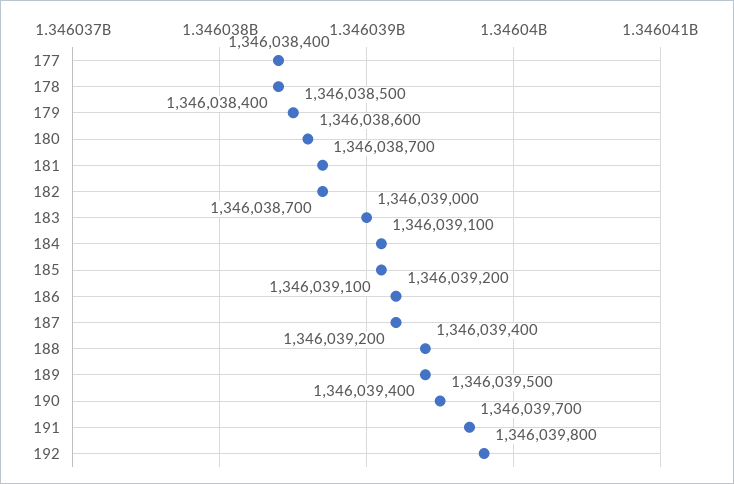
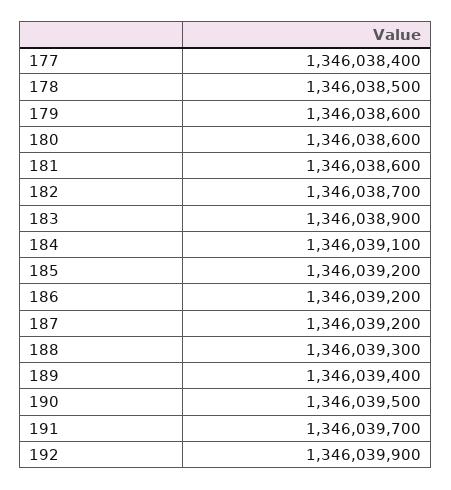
  {
    "177": 1346038400,
-   "178": 1346038400,
+   "178": 1346038500,
-   "179": 1346038500,
+   "179": 1346038600,
    "180": 1346038600,
-   "181": 1346038700,
+   "181": 1346038600,
    "182": 1346038700,
-   "183": 1346039000,
+   "183": 1346038900,
    "184": 1346039100,
-   "185": 1346039100,
+   "185": 1346039200,
    "186": 1346039200,
    "187": 1346039200,
-   "188": 1346039400,
+   "188": 1346039300,
    "189": 1346039400,
    "190": 1346039500,
    "191": 1346039700,
-   "192": 1346039800
+   "192": 1346039900
  }

